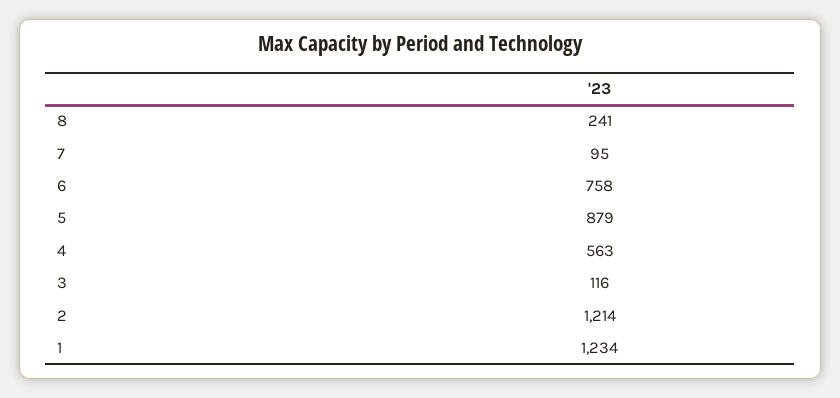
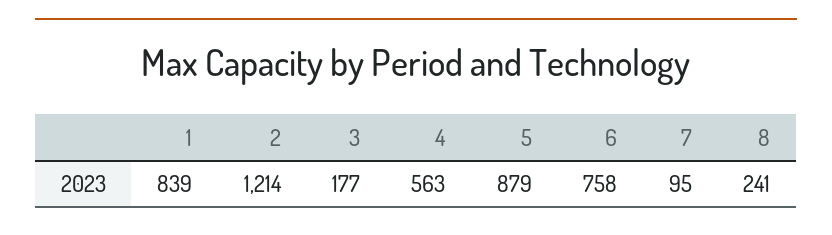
  {
    "8": 241,
    "7": 95,
    "6": 758,
    "5": 879,
    "4": 563,
-   "3": 116,
+   "3": 177,
    "2": 1214,
-   "1": 1234
+   "1": 839
  }

